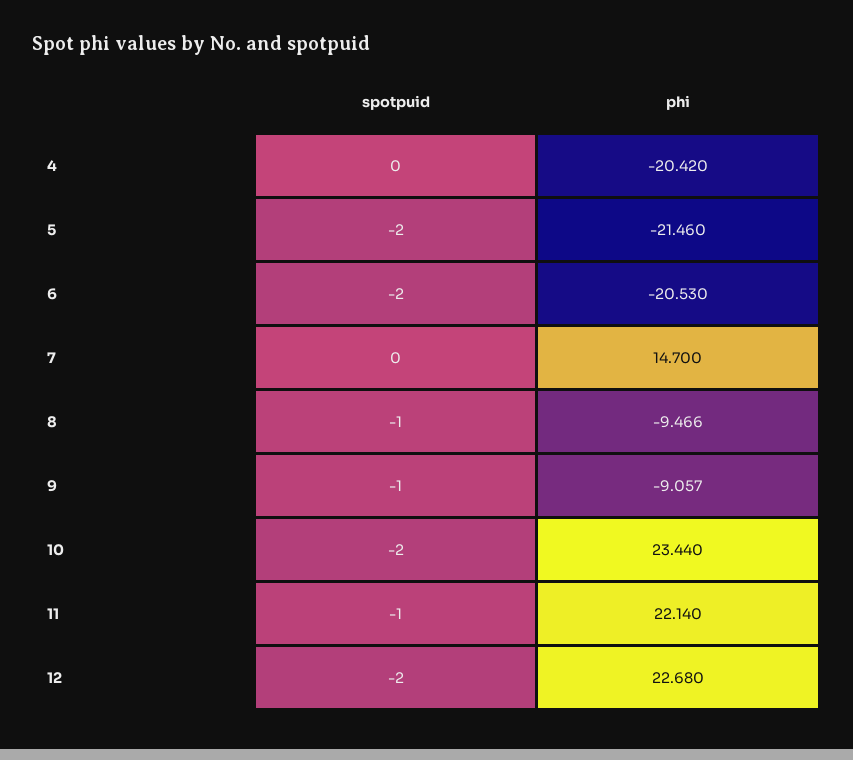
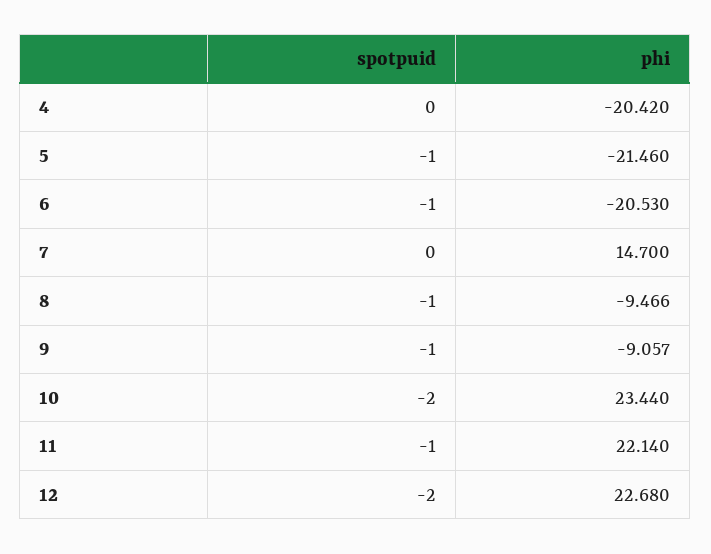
  {
    "spotpuid": {
      "4": 0,
-     "5": -2,
+     "5": -1,
-     "6": -2,
+     "6": -1,
      "7": 0,
      "8": -1,
      "9": -1,
      "10": -2,
      "11": -1,
      "12": -2
    },
    "phi": {
      "4": -20.42,
      "5": -21.46,
      "6": -20.53,
      "7": 14.7,
      "8": -9.466,
      "9": -9.057,
      "10": 23.44,
      "11": 22.14,
      "12": 22.68
    }
  }

